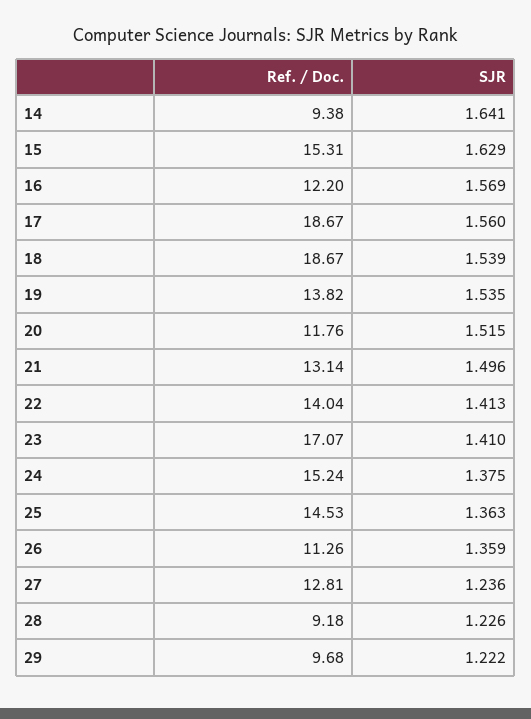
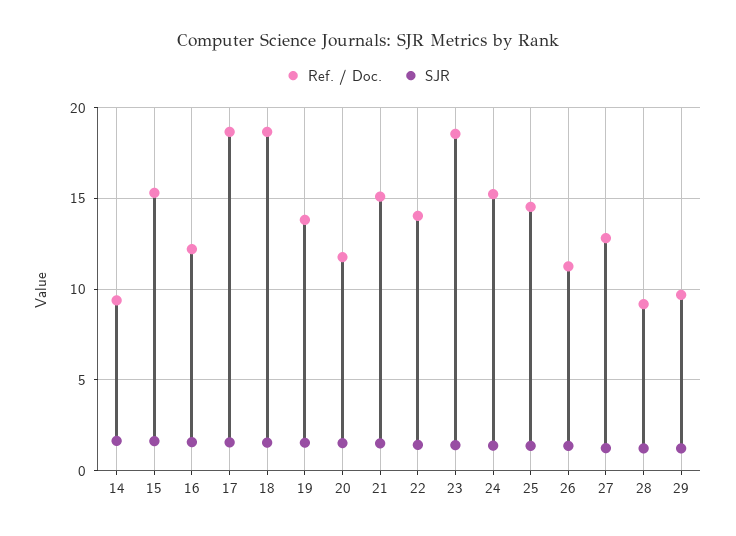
  {
    "Ref. / Doc.": {
      "14": 9.38,
      "15": 15.31,
      "16": 12.2,
      "17": 18.67,
      "18": 18.67,
      "19": 13.82,
      "20": 11.76,
-     "21": 13.14,
+     "21": 15,
      "22": 14.04,
-     "23": 17.07,
+     "23": 18.5,
      "24": 15.24,
      "25": 14.53,
      "26": 11.26,
      "27": 12.81,
      "28": 9.18,
      "29": 9.68
    },
    "SJR": {
      "14": 1.641,
      "15": 1.629,
      "16": 1.569,
      "17": 1.56,
      "18": 1.539,
      "19": 1.535,
      "20": 1.515,
      "21": 1.496,
      "22": 1.413,
      "23": 1.41,
      "24": 1.375,
      "25": 1.363,
      "26": 1.359,
      "27": 1.236,
      "28": 1.226,
      "29": 1.222
    }
  }

